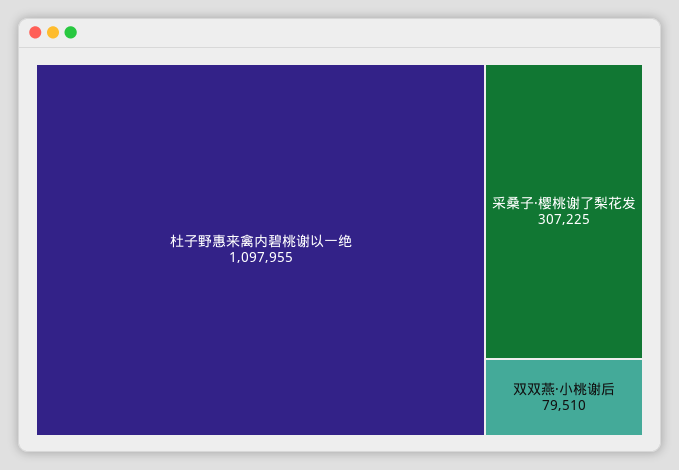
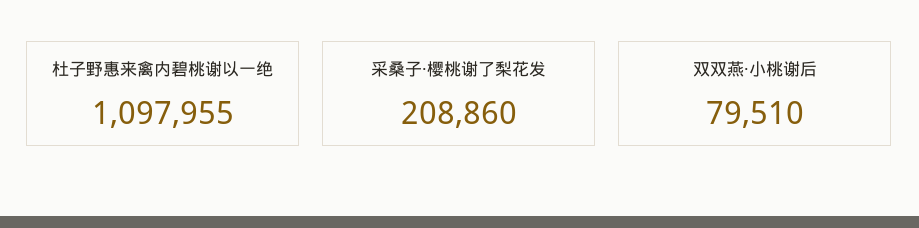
  {
    "杜子野惠来禽内碧桃谢以一绝": 1097955,
-   "采桑子·樱桃谢了梨花发": 307225,
+   "采桑子·樱桃谢了梨花发": 208860,
    "双双燕·小桃谢后": 79510
  }

